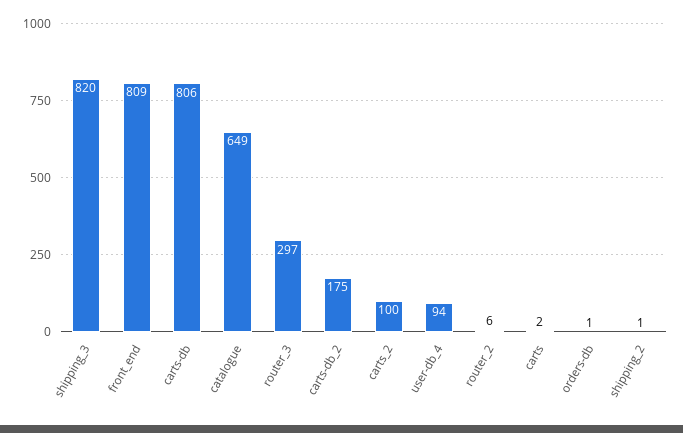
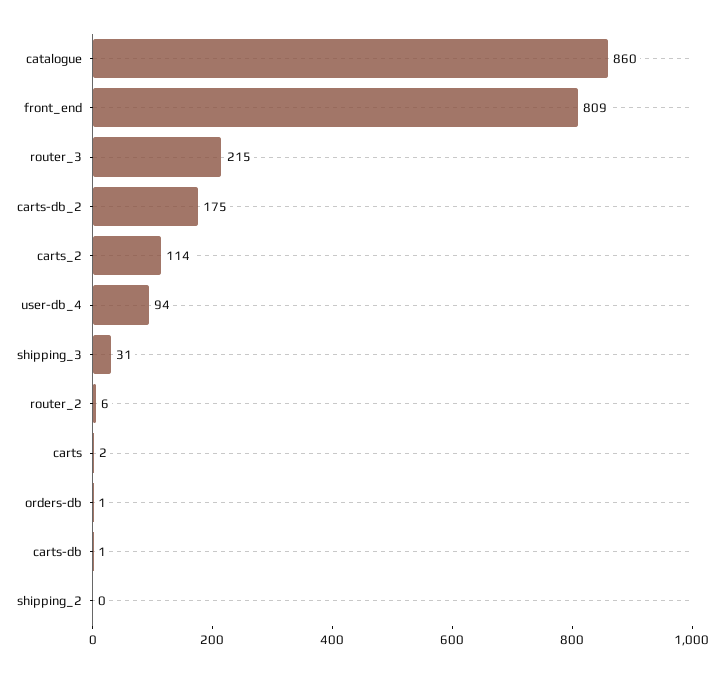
  {
-   "shipping_3": 820,
+   "shipping_3": 31,
    "front_end": 809,
-   "carts-db": 806,
+   "carts-db": 1,
-   "catalogue": 649,
+   "catalogue": 860,
-   "router_3": 297,
+   "router_3": 215,
    "carts-db_2": 175,
-   "carts_2": 100,
+   "carts_2": 114,
    "user-db_4": 94,
    "router_2": 6,
    "carts": 2,
    "orders-db": 1,
-   "shipping_2": 1
+   "shipping_2": 0
  }

